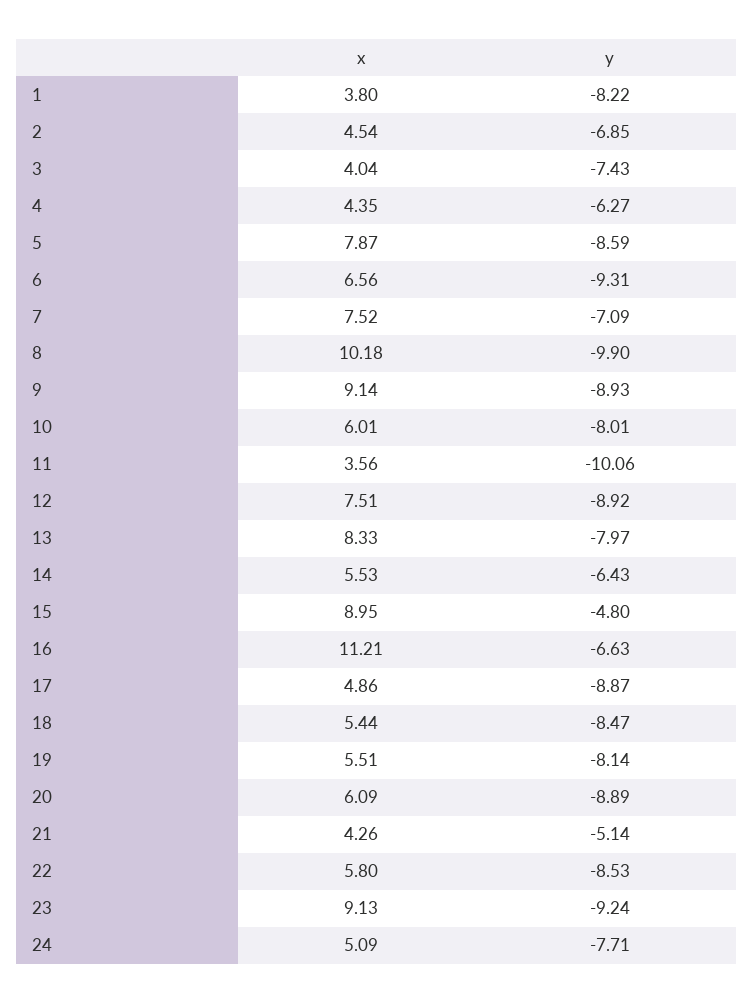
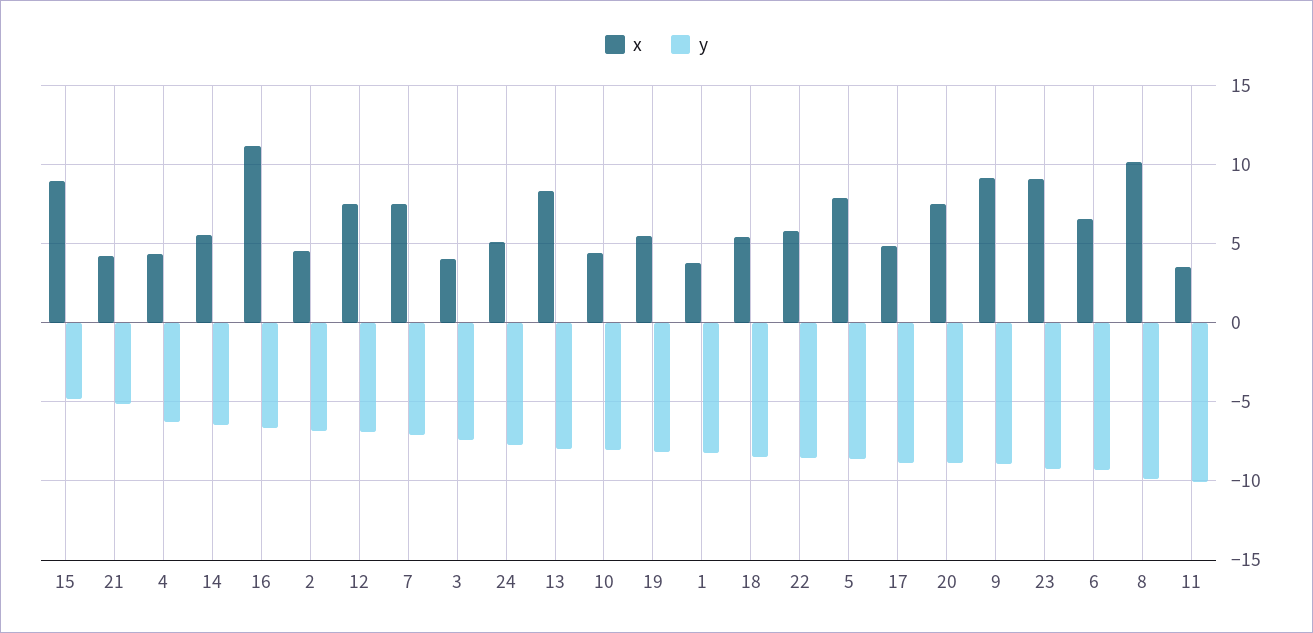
  {
    "x": {
      "1": 3.8,
      "2": 4.54,
      "3": 4.04,
      "4": 4.35,
      "5": 7.87,
      "6": 6.56,
      "7": 7.52,
      "8": 10.18,
      "9": 9.14,
-     "10": 6.01,
+     "10": 4.5,
      "11": 3.56,
      "12": 7.51,
      "13": 8.33,
      "14": 5.53,
      "15": 8.95,
      "16": 11.21,
      "17": 4.86,
      "18": 5.44,
      "19": 5.51,
-     "20": 6.09,
+     "20": 7.5,
      "21": 4.26,
      "22": 5.8,
      "23": 9.13,
      "24": 5.09
    },
    "y": {
      "1": -8.22,
      "2": -6.85,
      "3": -7.43,
      "4": -6.27,
      "5": -8.59,
      "6": -9.31,
      "7": -7.09,
      "8": -9.9,
      "9": -8.93,
      "10": -8.01,
      "11": -10.06,
-     "12": -8.92,
+     "12": -7,
      "13": -7.97,
      "14": -6.43,
      "15": -4.8,
      "16": -6.63,
      "17": -8.87,
      "18": -8.47,
      "19": -8.14,
      "20": -8.89,
      "21": -5.14,
      "22": -8.53,
      "23": -9.24,
      "24": -7.71
    }
  }

